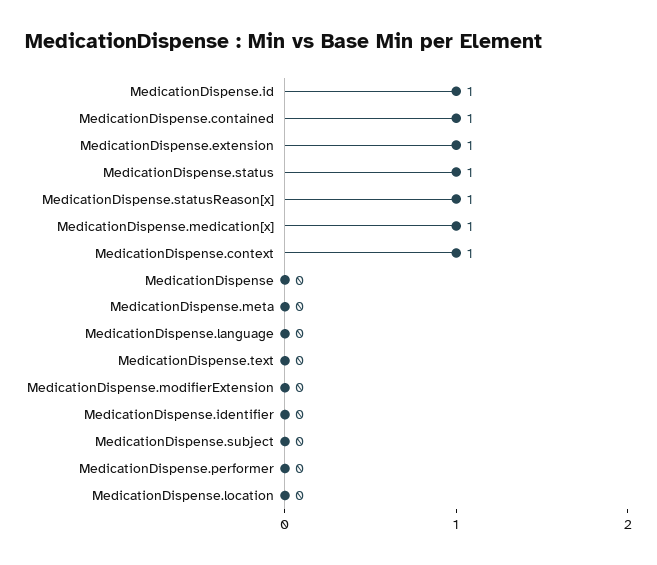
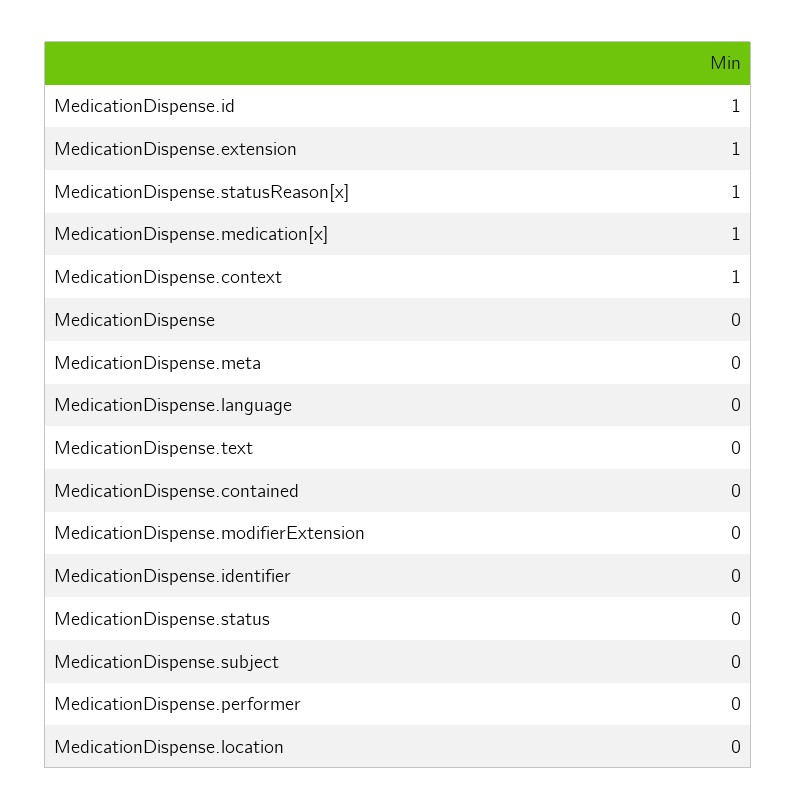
  {
    "MedicationDispense.id": 1,
-   "MedicationDispense.contained": 1,
+   "MedicationDispense.contained": 0,
    "MedicationDispense.extension": 1,
-   "MedicationDispense.status": 1,
+   "MedicationDispense.status": 0,
    "MedicationDispense.statusReason[x]": 1,
    "MedicationDispense.medication[x]": 1,
    "MedicationDispense.context": 1,
    "MedicationDispense": 0,
    "MedicationDispense.meta": 0,
    "MedicationDispense.language": 0,
    "MedicationDispense.text": 0,
    "MedicationDispense.modifierExtension": 0,
    "MedicationDispense.identifier": 0,
    "MedicationDispense.subject": 0,
    "MedicationDispense.performer": 0,
    "MedicationDispense.location": 0
  }

